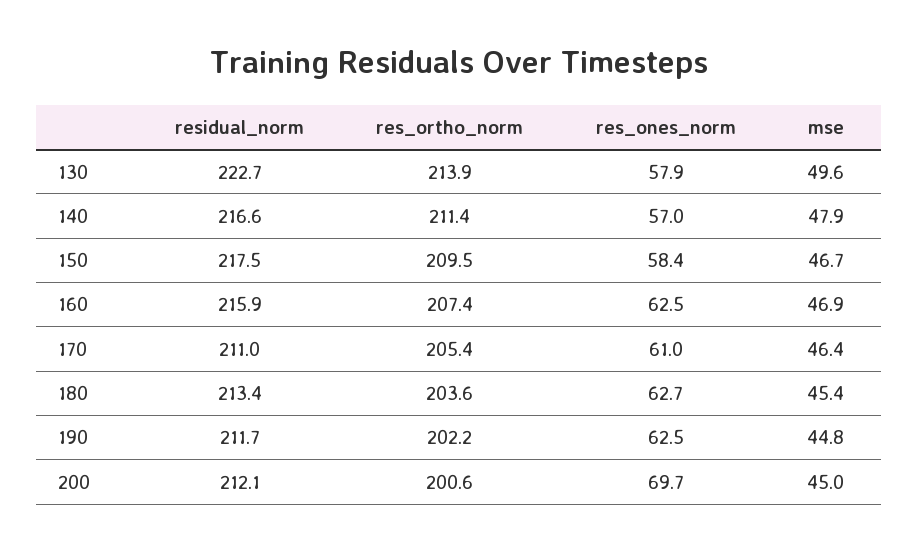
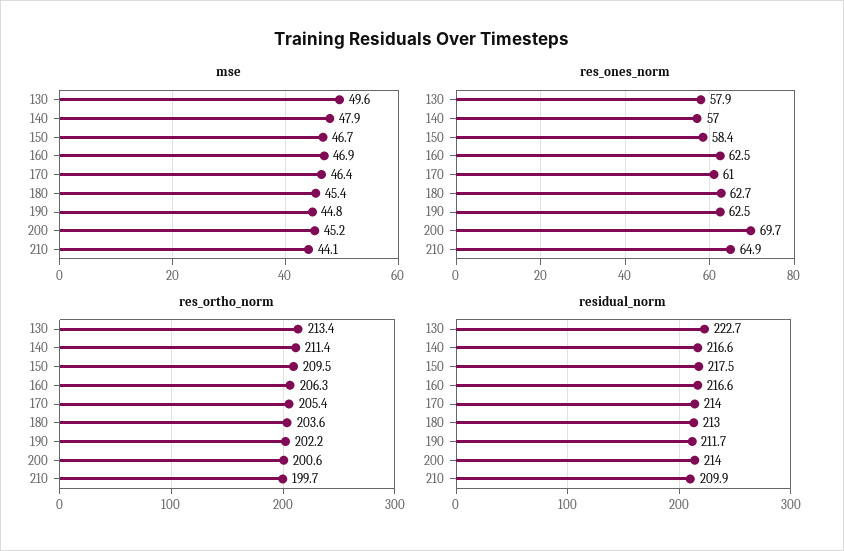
  {
    "residual_norm": {
      "130": 222.7,
      "140": 216.6,
      "150": 217.5,
-     "160": 215.9,
+     "160": 216.6,
-     "170": 211,
+     "170": 214,
-     "180": 213.4,
+     "180": 213,
      "190": 211.7,
-     "200": 212.1
+     "200": 214,
+     "210": 209.9
    },
    "res_ortho_norm": {
-     "130": 213.9,
+     "130": 213.4,
      "140": 211.4,
      "150": 209.5,
-     "160": 207.4,
+     "160": 206.3,
      "170": 205.4,
      "180": 203.6,
      "190": 202.2,
-     "200": 200.6
+     "200": 200.6,
+     "210": 199.7
    },
    "res_ones_norm": {
      "130": 57.9,
      "140": 57,
      "150": 58.4,
      "160": 62.5,
      "170": 61,
      "180": 62.7,
      "190": 62.5,
-     "200": 69.7
+     "200": 69.7,
+     "210": 64.9
    },
    "mse": {
      "130": 49.6,
      "140": 47.9,
      "150": 46.7,
      "160": 46.9,
      "170": 46.4,
      "180": 45.4,
      "190": 44.8,
-     "200": 45
+     "200": 45.2,
+     "210": 44.1
    }
  }

